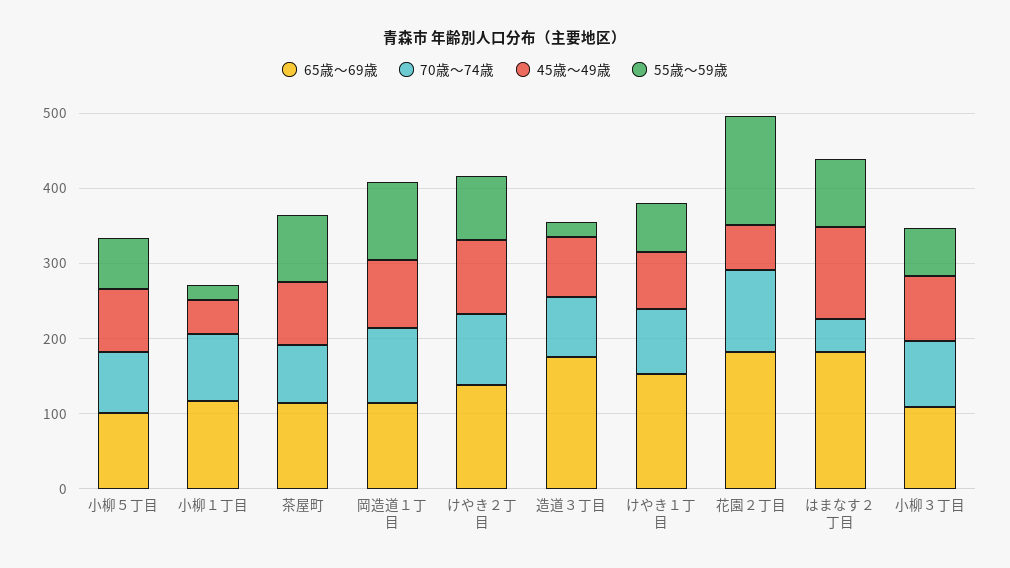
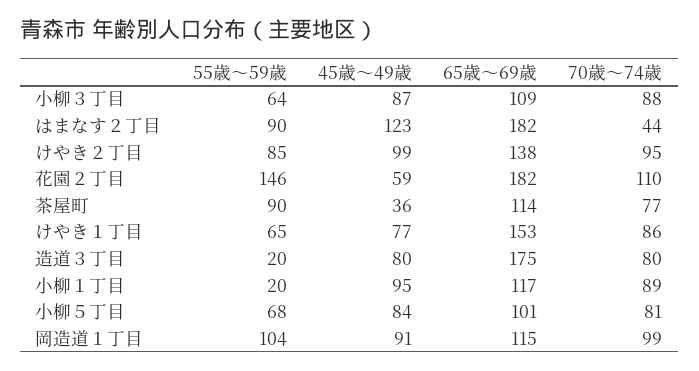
  {
    "65歳～69歳": {
      "小柳５丁目": 101,
      "小柳１丁目": 117,
      "茶屋町": 114,
      "岡造道１丁目": 115,
      "けやき２丁目": 138,
      "造道３丁目": 175,
      "けやき１丁目": 153,
      "花園２丁目": 182,
      "はまなす２丁目": 182,
      "小柳３丁目": 109
    },
    "70歳～74歳": {
      "小柳５丁目": 81,
      "小柳１丁目": 89,
      "茶屋町": 77,
      "岡造道１丁目": 99,
      "けやき２丁目": 95,
      "造道３丁目": 80,
      "けやき１丁目": 86,
      "花園２丁目": 110,
      "はまなす２丁目": 44,
      "小柳３丁目": 88
    },
    "45歳～49歳": {
      "小柳５丁目": 84,
-     "小柳１丁目": 40,
+     "小柳１丁目": 95,
-     "茶屋町": 80,
+     "茶屋町": 36,
      "岡造道１丁目": 91,
      "けやき２丁目": 99,
      "造道３丁目": 80,
      "けやき１丁目": 77,
      "花園２丁目": 59,
      "はまなす２丁目": 123,
      "小柳３丁目": 87
    },
    "55歳～59歳": {
      "小柳５丁目": 68,
      "小柳１丁目": 20,
      "茶屋町": 90,
      "岡造道１丁目": 104,
      "けやき２丁目": 85,
      "造道３丁目": 20,
      "けやき１丁目": 65,
      "花園２丁目": 146,
      "はまなす２丁目": 90,
      "小柳３丁目": 64
    }
  }

